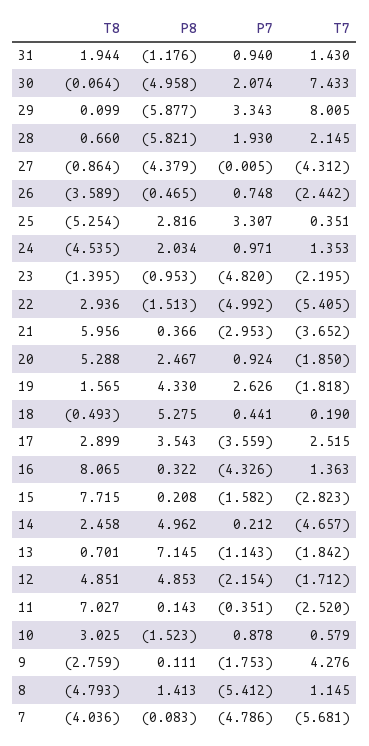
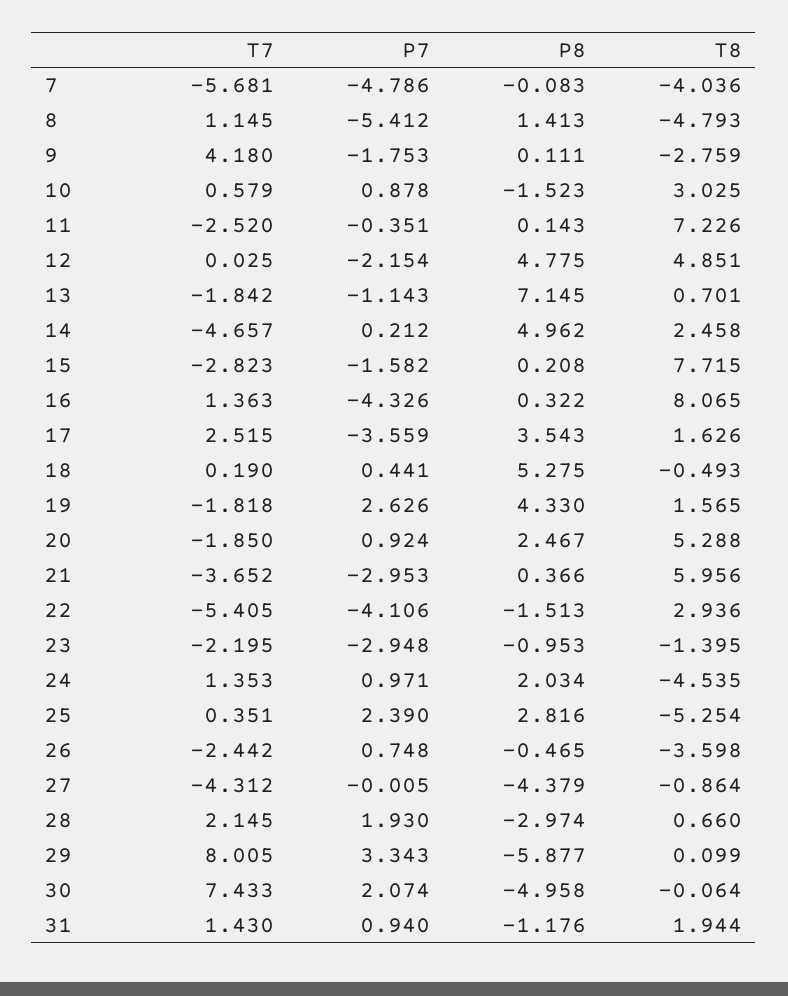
  {
    "T8": {
      "31": 1.944,
      "30": -0.064,
      "29": 0.099,
      "28": 0.66,
      "27": -0.864,
-     "26": -3.589,
+     "26": -3.598,
      "25": -5.254,
      "24": -4.535,
      "23": -1.395,
      "22": 2.936,
      "21": 5.956,
      "20": 5.288,
      "19": 1.565,
      "18": -0.493,
-     "17": 2.899,
+     "17": 1.626,
      "16": 8.065,
      "15": 7.715,
      "14": 2.458,
      "13": 0.701,
      "12": 4.851,
-     "11": 7.027,
+     "11": 7.226,
      "10": 3.025,
      "9": -2.759,
      "8": -4.793,
      "7": -4.036
    },
    "P8": {
      "31": -1.176,
      "30": -4.958,
      "29": -5.877,
-     "28": -5.821,
+     "28": -2.974,
      "27": -4.379,
      "26": -0.465,
      "25": 2.816,
      "24": 2.034,
      "23": -0.953,
      "22": -1.513,
      "21": 0.366,
      "20": 2.467,
      "19": 4.33,
      "18": 5.275,
      "17": 3.543,
      "16": 0.322,
      "15": 0.208,
      "14": 4.962,
      "13": 7.145,
-     "12": 4.853,
+     "12": 4.775,
      "11": 0.143,
      "10": -1.523,
      "9": 0.111,
      "8": 1.413,
      "7": -0.083
    },
    "P7": {
      "31": 0.94,
      "30": 2.074,
      "29": 3.343,
      "28": 1.93,
      "27": -0.005,
      "26": 0.748,
-     "25": 3.307,
+     "25": 2.39,
      "24": 0.971,
-     "23": -4.82,
+     "23": -2.948,
-     "22": -4.992,
+     "22": -4.106,
      "21": -2.953,
      "20": 0.924,
      "19": 2.626,
      "18": 0.441,
      "17": -3.559,
      "16": -4.326,
      "15": -1.582,
      "14": 0.212,
      "13": -1.143,
      "12": -2.154,
      "11": -0.351,
      "10": 0.878,
      "9": -1.753,
      "8": -5.412,
      "7": -4.786
    },
    "T7": {
      "31": 1.43,
      "30": 7.433,
      "29": 8.005,
      "28": 2.145,
      "27": -4.312,
      "26": -2.442,
      "25": 0.351,
      "24": 1.353,
      "23": -2.195,
      "22": -5.405,
      "21": -3.652,
      "20": -1.85,
      "19": -1.818,
      "18": 0.19,
      "17": 2.515,
      "16": 1.363,
      "15": -2.823,
      "14": -4.657,
      "13": -1.842,
-     "12": -1.712,
+     "12": 0.025,
      "11": -2.52,
      "10": 0.579,
-     "9": 4.276,
+     "9": 4.18,
      "8": 1.145,
      "7": -5.681
    }
  }

